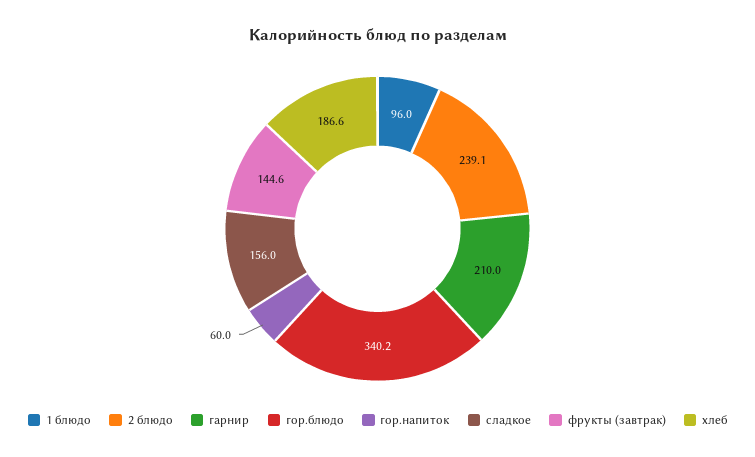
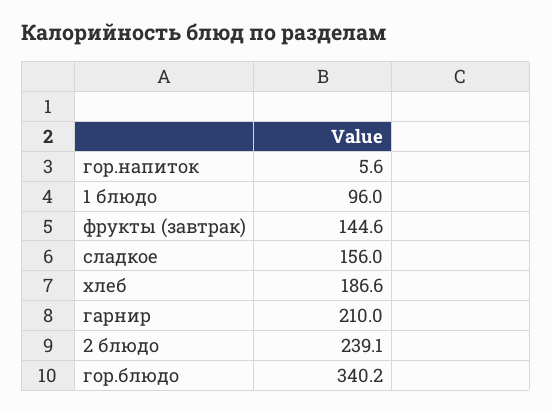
  {
    "1 блюдо": 96,
    "2 блюдо": 239.1,
    "гарнир": 210,
    "гор.блюдо": 340.2,
-   "гор.напиток": 60,
+   "гор.напиток": 5.6,
    "сладкое": 156,
    "фрукты (завтрак)": 144.6,
    "хлеб": 186.6
  }

